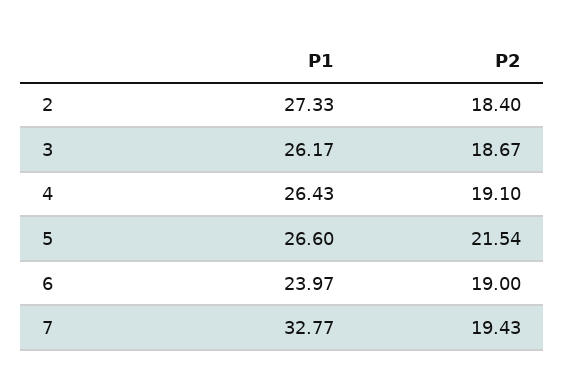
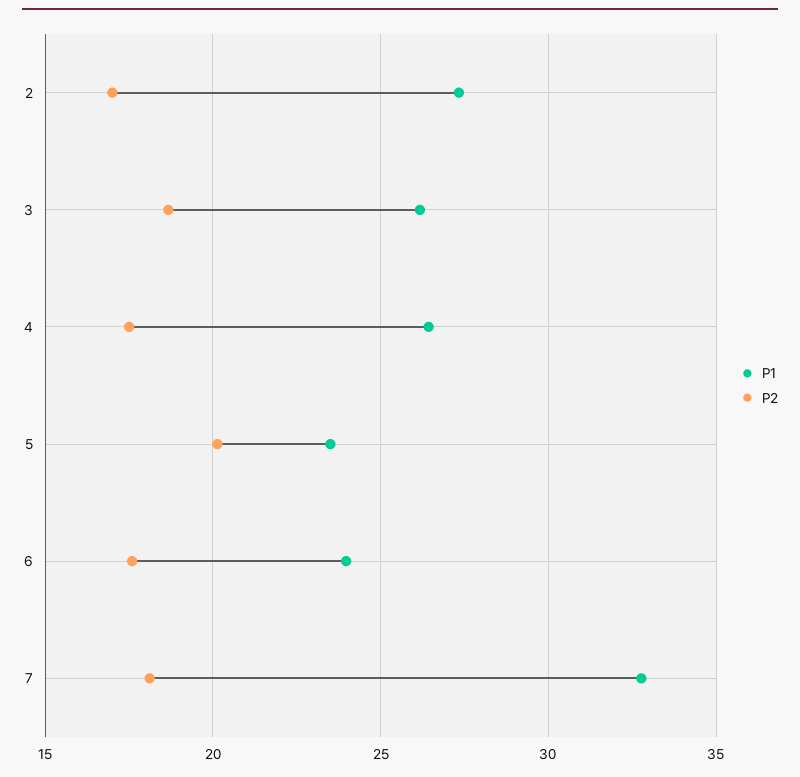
  {
    "P1": {
      "2": 27.33,
      "3": 26.17,
      "4": 26.43,
-     "5": 26.6,
+     "5": 23.5,
      "6": 23.97,
      "7": 32.77
    },
    "P2": {
-     "2": 18.4,
+     "2": 17,
      "3": 18.67,
-     "4": 19.1,
+     "4": 17.5,
-     "5": 21.54,
+     "5": 20,
-     "6": 19,
+     "6": 17.5,
-     "7": 19.43
+     "7": 18
    }
  }

